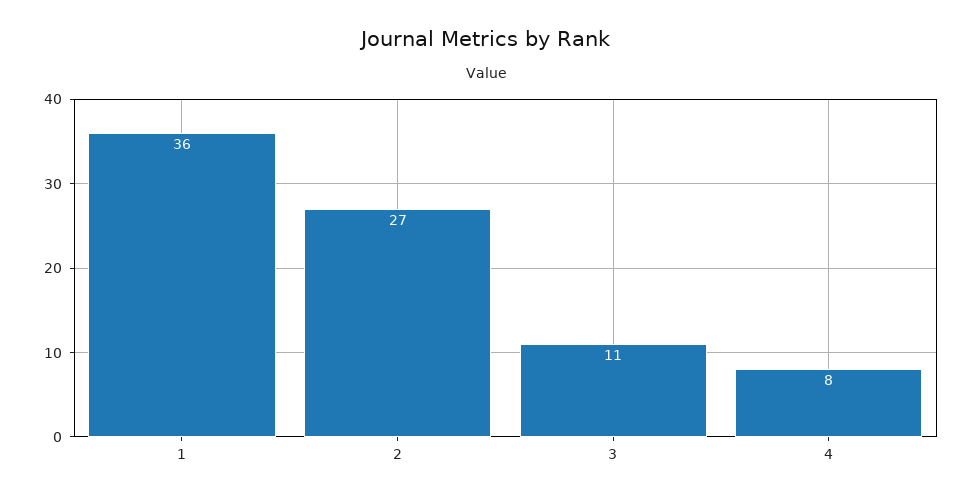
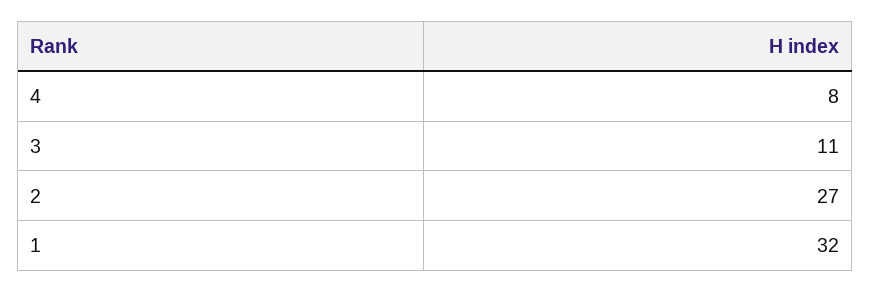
  {
-   "1": 36,
+   "1": 32,
    "2": 27,
    "3": 11,
    "4": 8
  }

